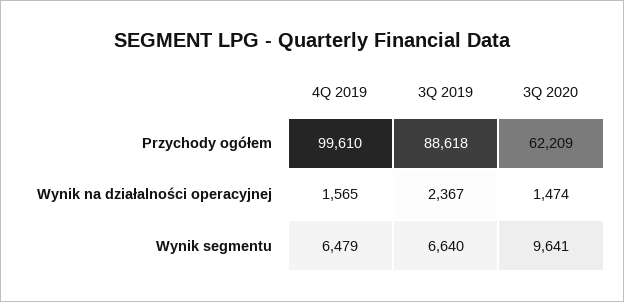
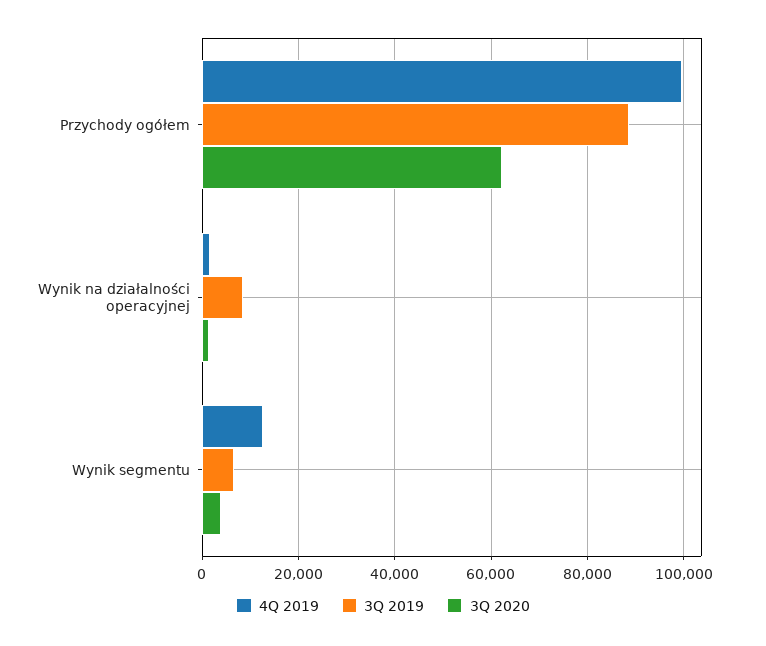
  {
    "4Q 2019": {
      "Przychody ogółem": 99610,
      "Wynik na działalności operacyjnej": 1565,
-     "Wynik segmentu": 6479
+     "Wynik segmentu": 12000
    },
    "3Q 2019": {
      "Przychody ogółem": 88618,
-     "Wynik na działalności operacyjnej": 2367,
+     "Wynik na działalności operacyjnej": 8000,
      "Wynik segmentu": 6640
    },
    "3Q 2020": {
      "Przychody ogółem": 62209,
      "Wynik na działalności operacyjnej": 1474,
-     "Wynik segmentu": 9641
+     "Wynik segmentu": 4000
    }
  }

